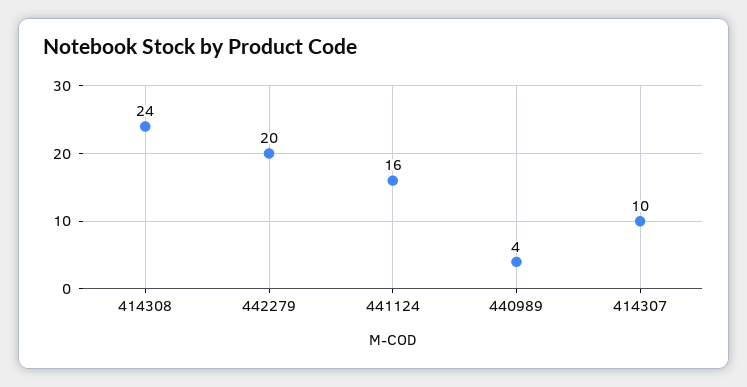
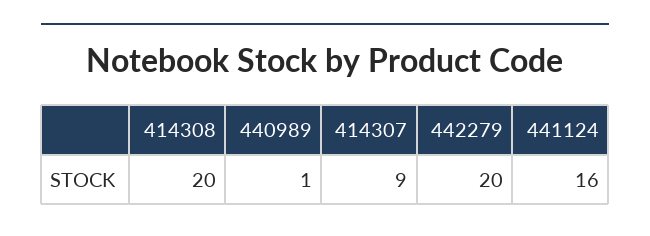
  {
-   "414308": 24,
+   "414308": 20,
    "442279": 20,
    "441124": 16,
-   "440989": 4,
+   "440989": 1,
-   "414307": 10
+   "414307": 9
  }

